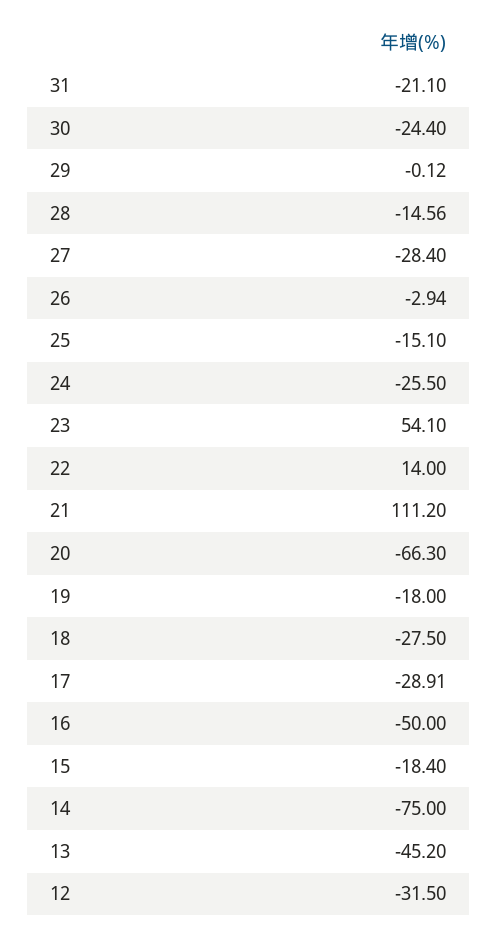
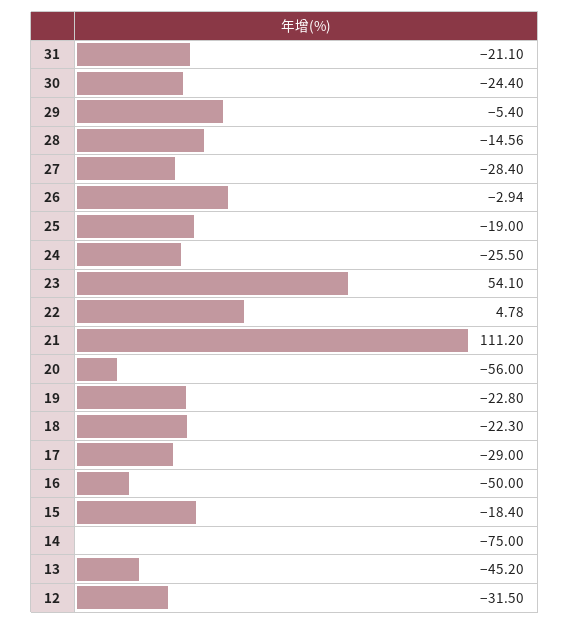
  {
    "31": -21.1,
    "30": -24.4,
-   "29": -0.12,
+   "29": -5.4,
    "28": -14.56,
    "27": -28.4,
    "26": -2.94,
-   "25": -15.1,
+   "25": -19,
    "24": -25.5,
    "23": 54.1,
-   "22": 14,
+   "22": 4.78,
    "21": 111.2,
-   "20": -66.3,
+   "20": -56,
-   "19": -18,
+   "19": -22.8,
-   "18": -27.5,
+   "18": -22.3,
-   "17": -28.91,
+   "17": -29,
    "16": -50,
    "15": -18.4,
    "14": -75,
    "13": -45.2,
    "12": -31.5
  }

